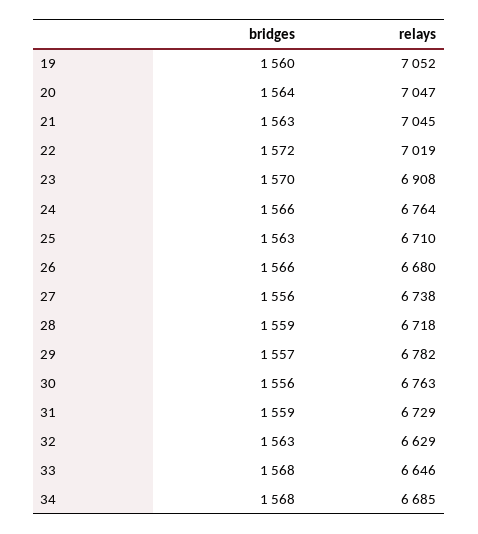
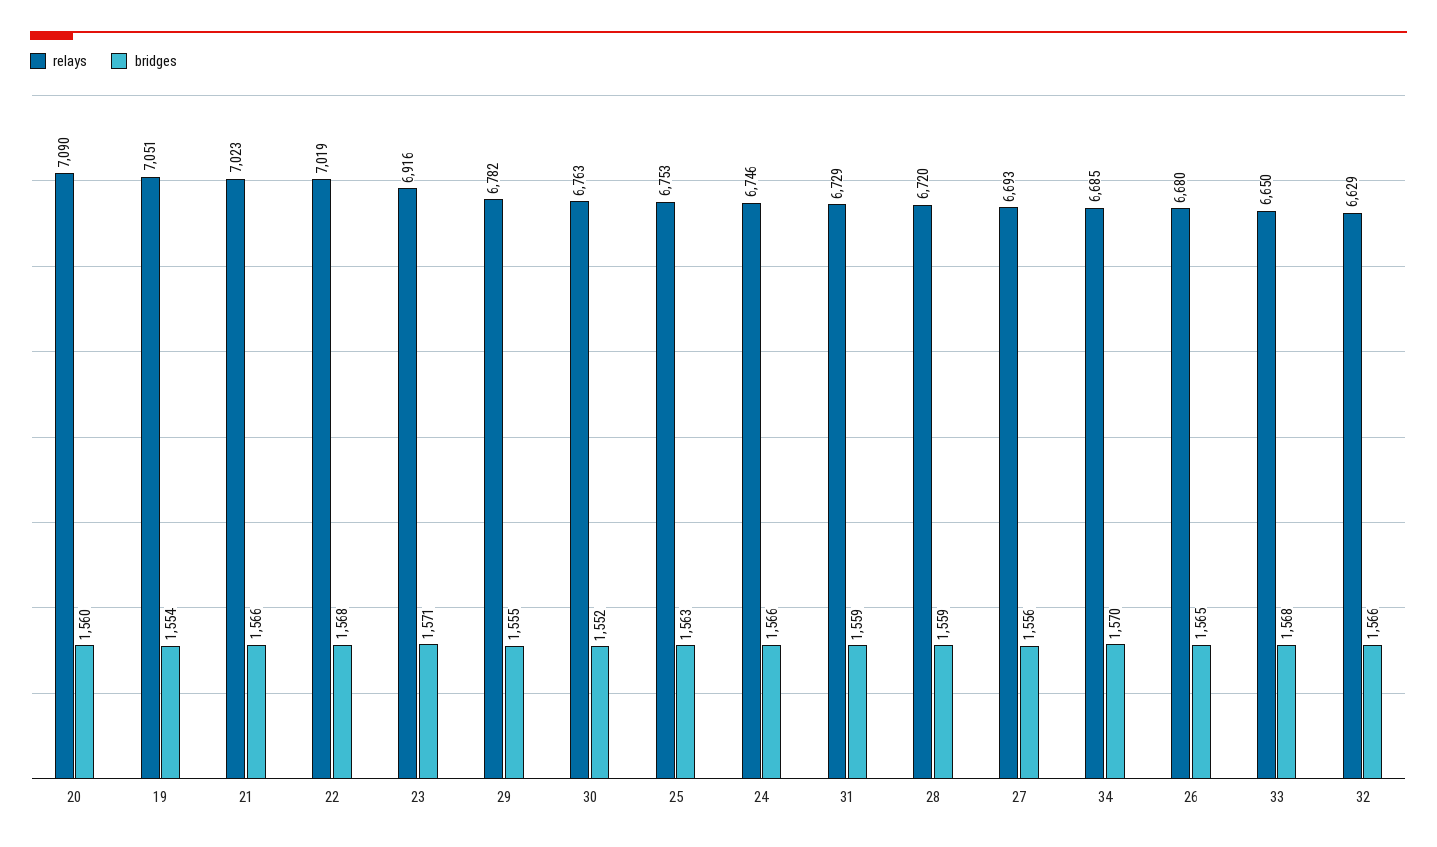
  {
    "bridges": {
-     "19": 1560,
+     "19": 1554,
-     "20": 1564,
+     "20": 1560,
-     "21": 1563,
+     "21": 1566,
-     "22": 1572,
+     "22": 1568,
-     "23": 1570,
+     "23": 1571,
      "24": 1566,
      "25": 1563,
-     "26": 1566,
+     "26": 1565,
      "27": 1556,
      "28": 1559,
-     "29": 1557,
+     "29": 1555,
-     "30": 1556,
+     "30": 1552,
      "31": 1559,
-     "32": 1563,
+     "32": 1566,
      "33": 1568,
-     "34": 1568
+     "34": 1570
    },
    "relays": {
-     "19": 7052,
+     "19": 7051,
-     "20": 7047,
+     "20": 7090,
-     "21": 7045,
+     "21": 7023,
      "22": 7019,
-     "23": 6908,
+     "23": 6916,
-     "24": 6764,
+     "24": 6746,
-     "25": 6710,
+     "25": 6753,
      "26": 6680,
-     "27": 6738,
+     "27": 6693,
-     "28": 6718,
+     "28": 6720,
      "29": 6782,
      "30": 6763,
      "31": 6729,
      "32": 6629,
-     "33": 6646,
+     "33": 6650,
      "34": 6685
    }
  }

